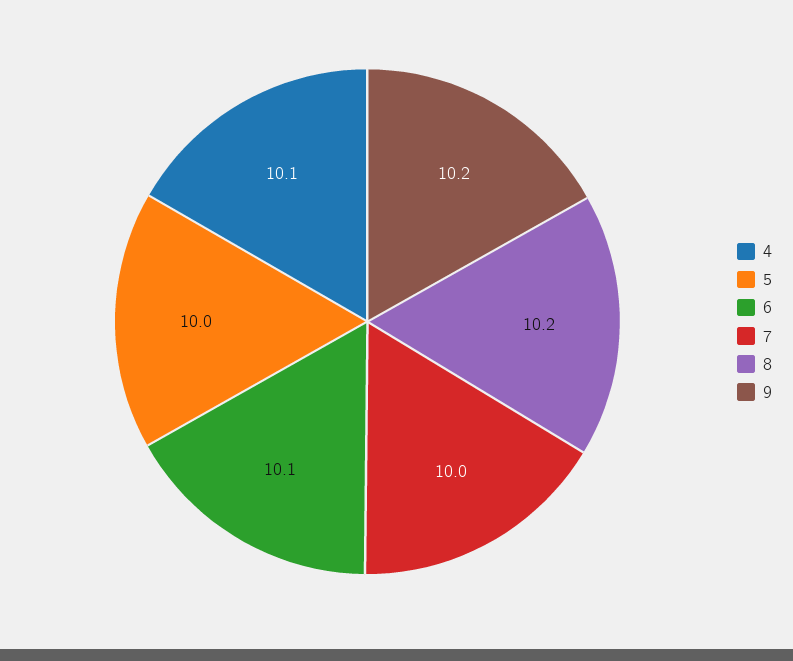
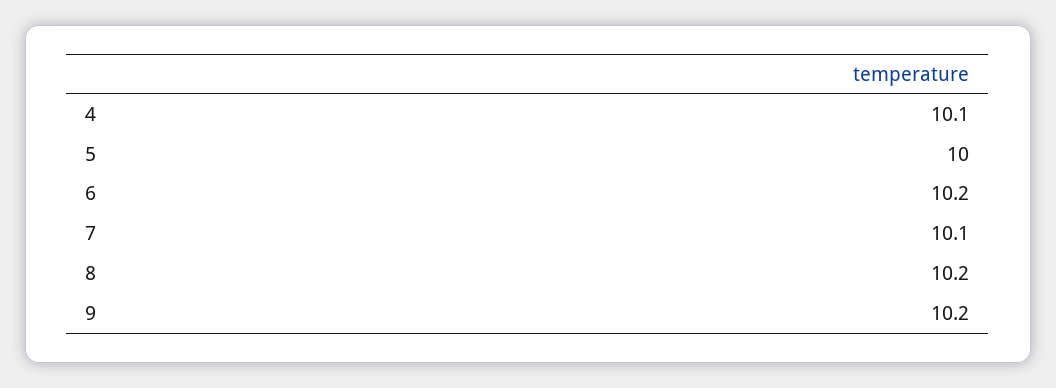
  {
    "4": 10.1,
    "5": 10,
-   "6": 10.1,
+   "6": 10.2,
-   "7": 10,
+   "7": 10.1,
    "8": 10.2,
    "9": 10.2
  }

